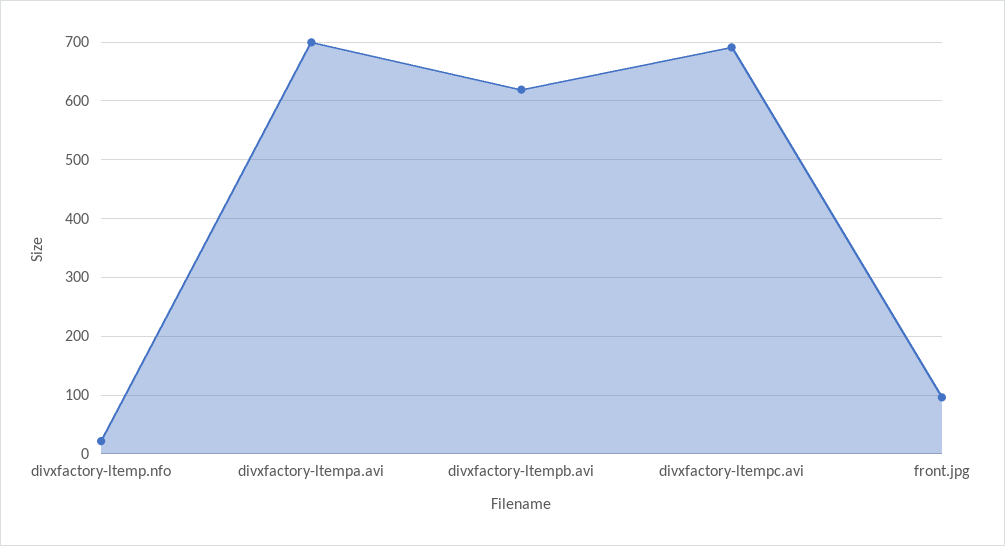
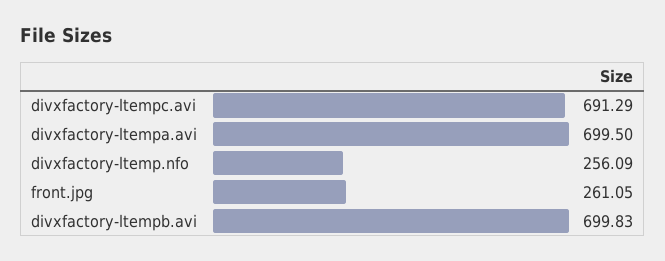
  {
-   "divxfactory-ltemp.nfo": 20,
+   "divxfactory-ltemp.nfo": 256.09,
    "divxfactory-ltempa.avi": 699.5,
-   "divxfactory-ltempb.avi": 620,
+   "divxfactory-ltempb.avi": 699.83,
    "divxfactory-ltempc.avi": 691.29,
-   "front.jpg": 100
+   "front.jpg": 261.05
  }

